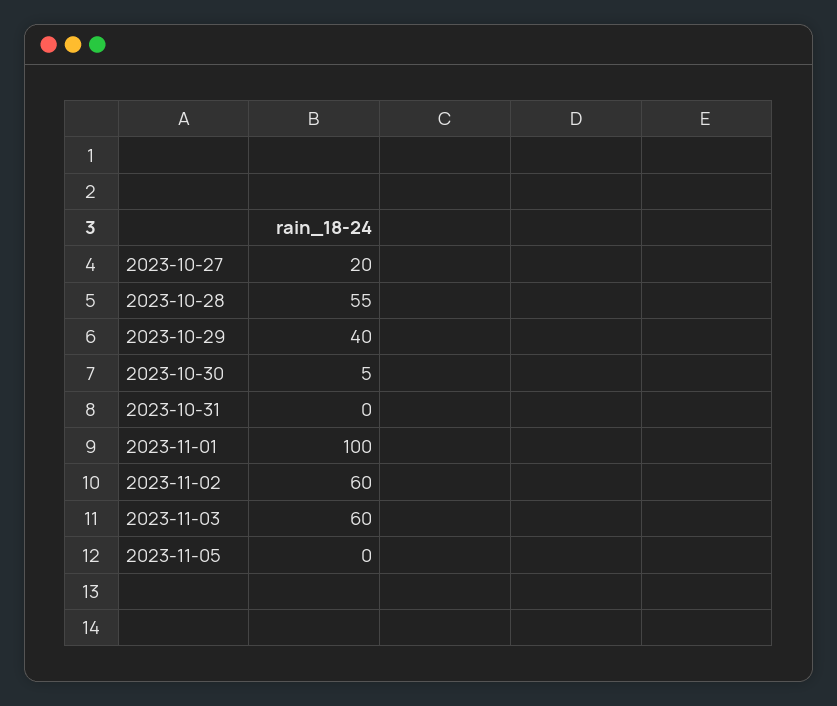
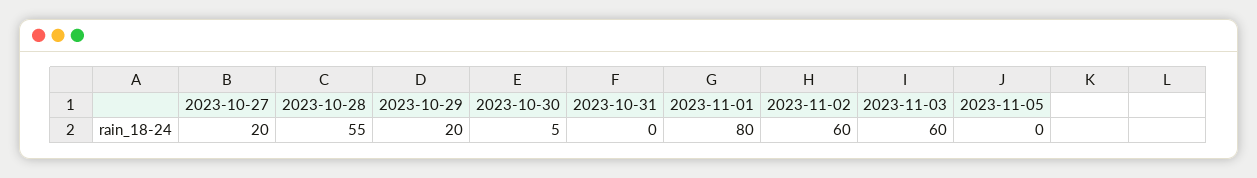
  {
    "2023-10-27": 20,
    "2023-10-28": 55,
-   "2023-10-29": 40,
+   "2023-10-29": 20,
    "2023-10-30": 5,
    "2023-10-31": 0,
-   "2023-11-01": 100,
+   "2023-11-01": 80,
    "2023-11-02": 60,
    "2023-11-03": 60,
    "2023-11-05": 0
  }

